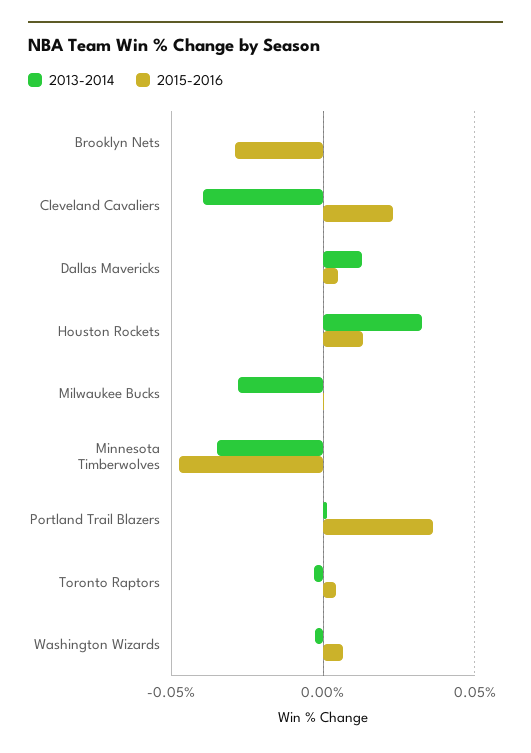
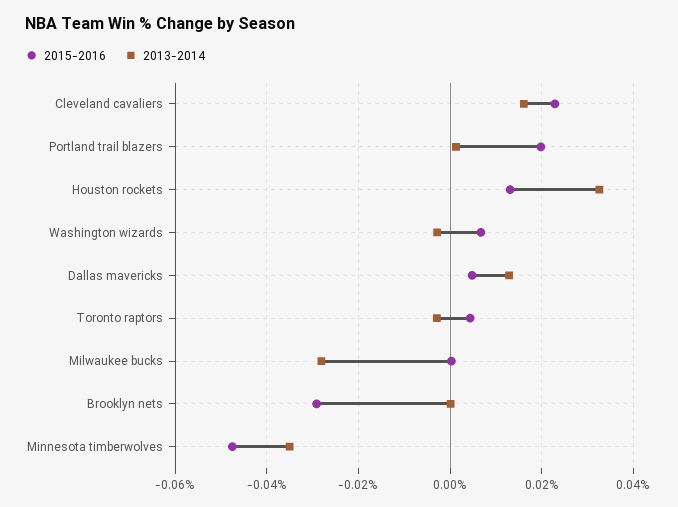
  {
    "2013-2014": {
      "Brooklyn Nets": 0,
-     "Cleveland Cavaliers": -0.04,
+     "Cleveland Cavaliers": 0.016,
      "Dallas Mavericks": 0.012,
      "Houston Rockets": 0.032,
      "Milwaukee Bucks": -0.028,
      "Minnesota Timberwolves": -0.036,
      "Portland Trail Blazers": 0.002,
      "Toronto Raptors": -0.002,
      "Washington Wizards": -0.002
    },
    "2015-2016": {
      "Brooklyn Nets": -0.03,
      "Cleveland Cavaliers": 0.022,
      "Dallas Mavericks": 0.004,
      "Houston Rockets": 0.014,
      "Milwaukee Bucks": 0,
      "Minnesota Timberwolves": -0.048,
-     "Portland Trail Blazers": 0.035,
+     "Portland Trail Blazers": 0.02,
      "Toronto Raptors": 0.004,
      "Washington Wizards": 0.006
    }
  }

